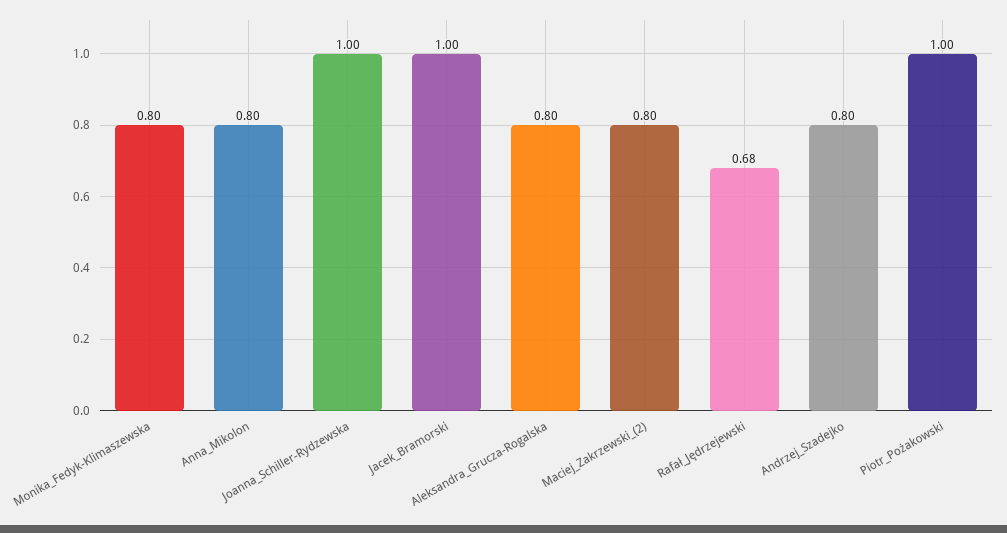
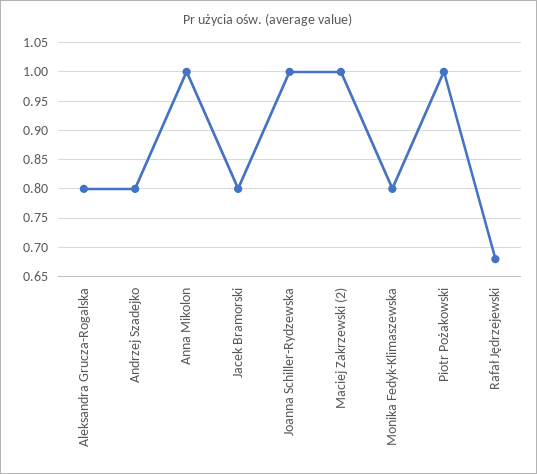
  {
    "Monika_Fedyk-Klimaszewska": 0.8,
-   "Anna_Mikolon": 0.8,
+   "Anna_Mikolon": 1,
    "Joanna_Schiller-Rydzewska": 1,
-   "Jacek_Bramorski": 1,
+   "Jacek_Bramorski": 0.8,
    "Aleksandra_Grucza-Rogalska": 0.8,
-   "Maciej_Zakrzewski_(2)": 0.8,
+   "Maciej_Zakrzewski_(2)": 1,
    "Rafał_Jędrzejewski": 0.68,
    "Andrzej_Szadejko": 0.8,
    "Piotr_Pożakowski": 1
  }

